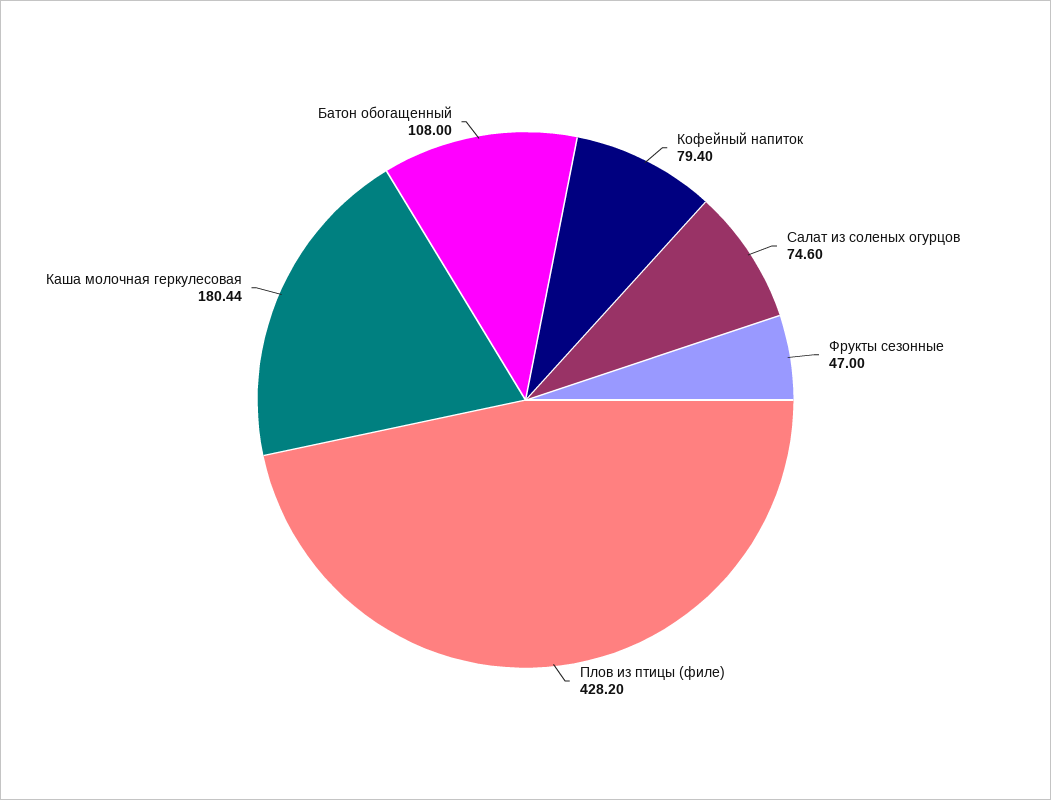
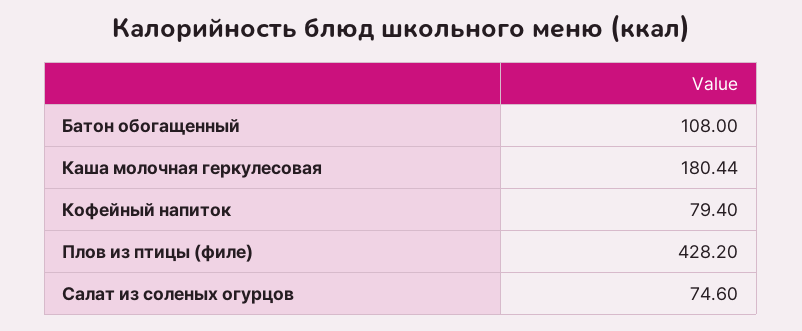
  {
    "Кофейный напиток": 79.4,
    "Салат из соленых огурцов": 74.6,
-   "Фрукты сезонные": 47,
    "Плов из птицы (филе)": 428.2,
    "Каша молочная геркулесовая": 180.44,
    "Батон обогащенный": 108
  }

